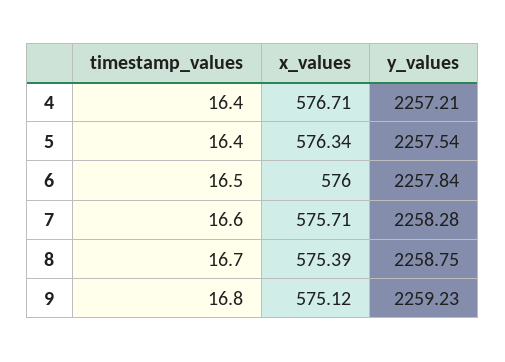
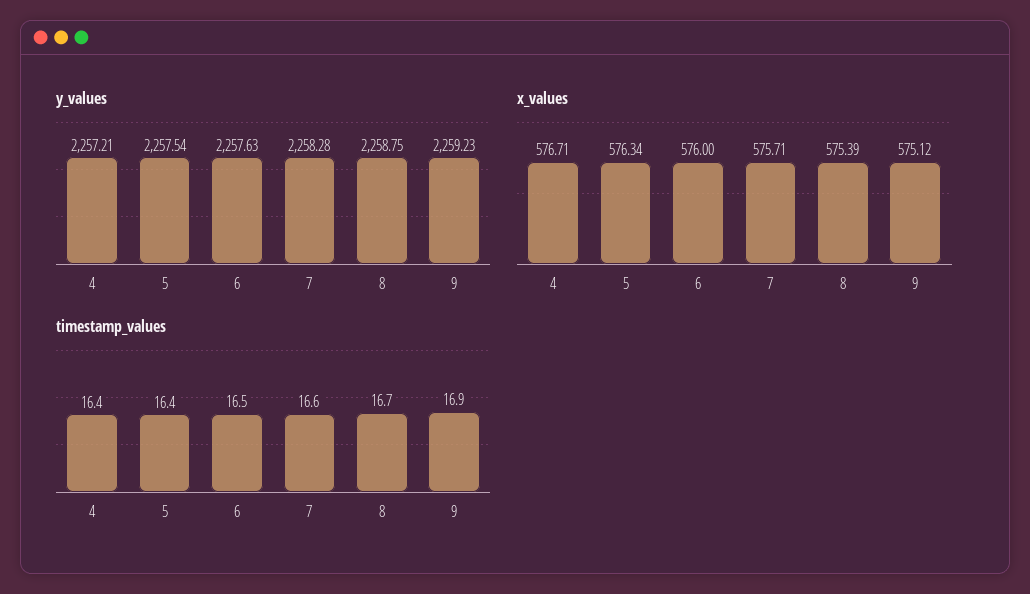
  {
    "timestamp_values": {
      "4": 16.4,
      "5": 16.4,
      "6": 16.5,
      "7": 16.6,
      "8": 16.7,
-     "9": 16.8
+     "9": 16.9
    },
    "x_values": {
      "4": 576.71,
      "5": 576.34,
      "6": 576,
      "7": 575.71,
      "8": 575.39,
      "9": 575.12
    },
    "y_values": {
      "4": 2257.21,
      "5": 2257.54,
-     "6": 2257.84,
+     "6": 2257.63,
      "7": 2258.28,
      "8": 2258.75,
      "9": 2259.23
    }
  }

